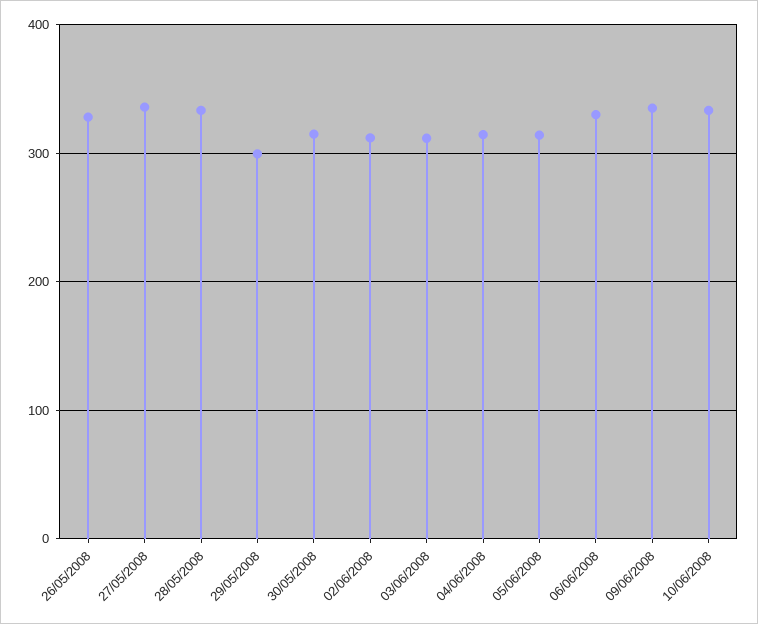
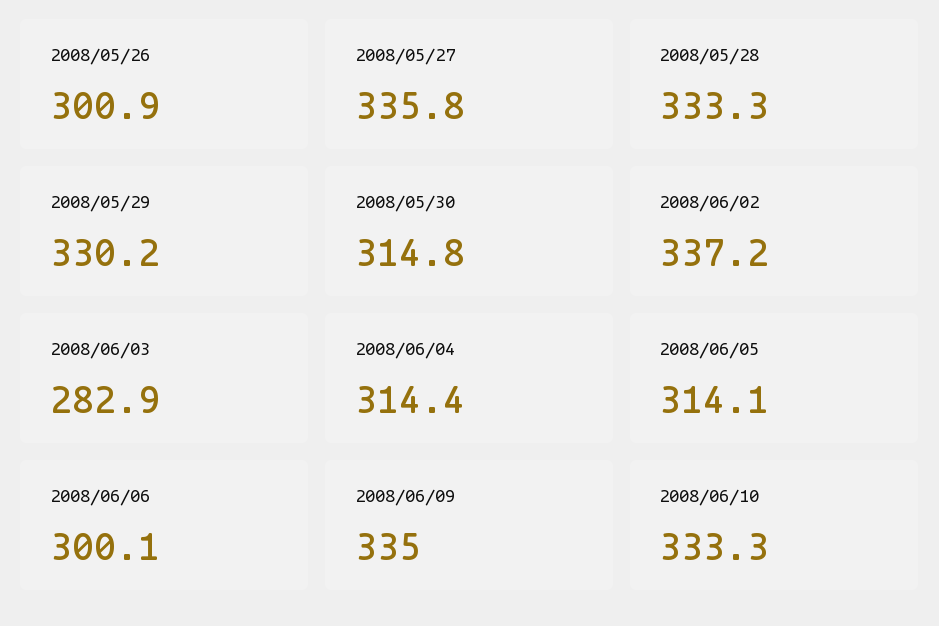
  {
-   "26/05/2008": 330,
+   "26/05/2008": 300.9,
    "27/05/2008": 335.8,
    "28/05/2008": 333.3,
-   "29/05/2008": 300,
+   "29/05/2008": 330.2,
    "30/05/2008": 314.8,
-   "02/06/2008": 310,
+   "02/06/2008": 337.2,
-   "03/06/2008": 310,
+   "03/06/2008": 282.9,
    "04/06/2008": 314.4,
    "05/06/2008": 314.1,
-   "06/06/2008": 330,
+   "06/06/2008": 300.1,
    "09/06/2008": 335,
    "10/06/2008": 333.3
  }

